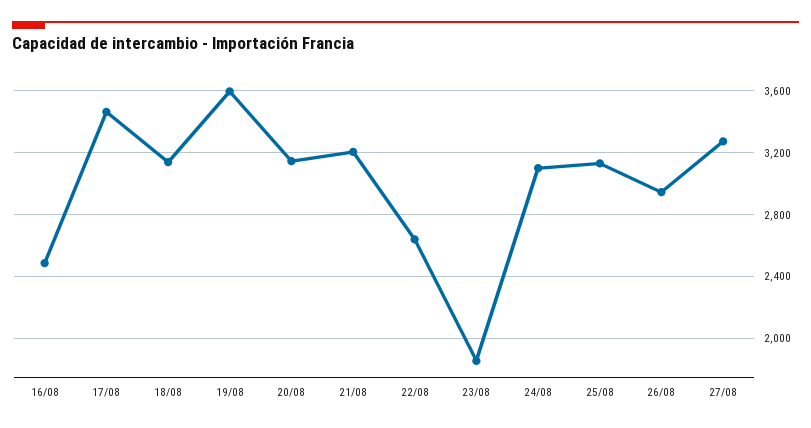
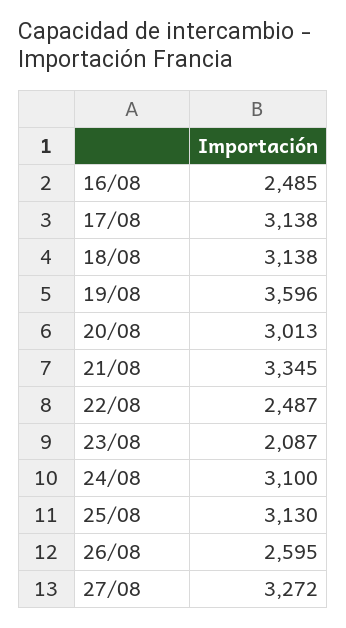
  {
    "16/08": 2485,
-   "17/08": 3450,
+   "17/08": 3138,
    "18/08": 3138,
    "19/08": 3596,
-   "20/08": 3150,
+   "20/08": 3013,
-   "21/08": 3200,
+   "21/08": 3345,
-   "22/08": 2650,
+   "22/08": 2487,
-   "23/08": 1850,
+   "23/08": 2087,
    "24/08": 3100,
    "25/08": 3130,
-   "26/08": 2950,
+   "26/08": 2595,
    "27/08": 3272
  }

